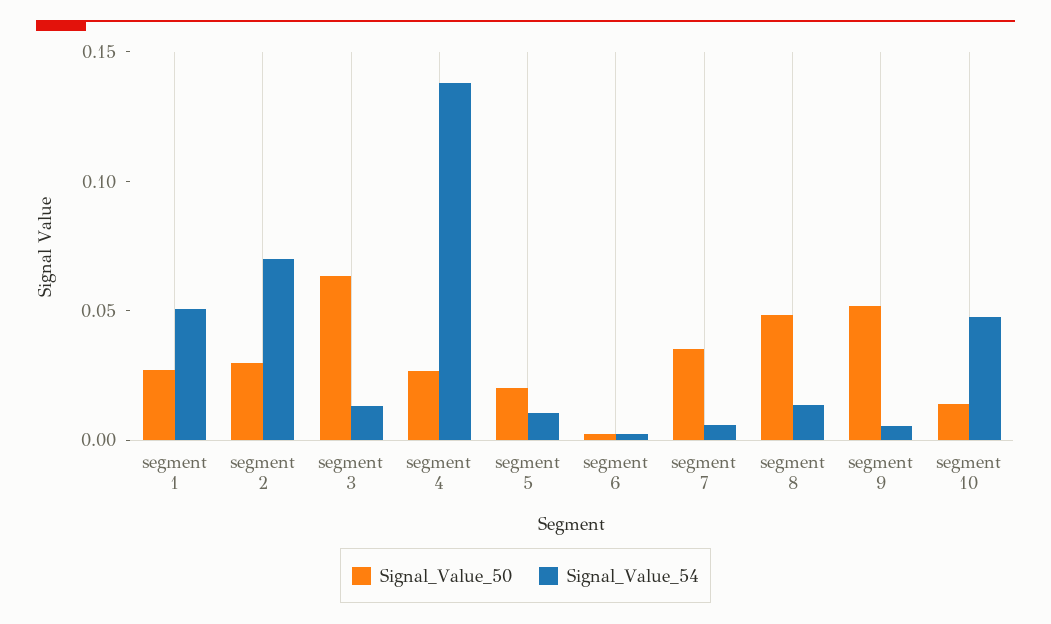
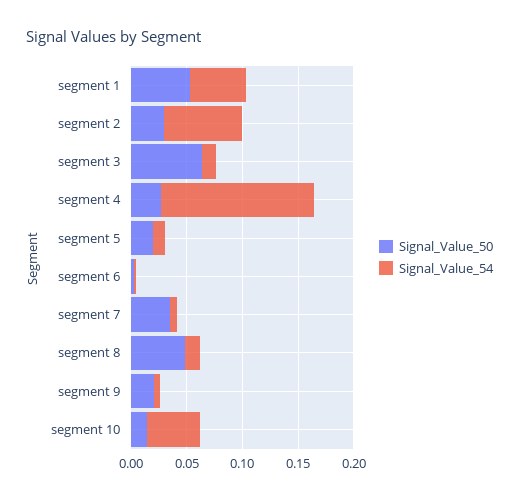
  {
    "Signal_Value_50": {
-     "segment 1": 0.03,
+     "segment 1": 0.05,
      "segment 2": 0.03,
      "segment 3": 0.06,
      "segment 4": 0.03,
      "segment 5": 0.02,
      "segment 6": 0,
      "segment 7": 0.04,
      "segment 8": 0.05,
-     "segment 9": 0.05,
+     "segment 9": 0.02,
      "segment 10": 0.01
    },
    "Signal_Value_54": {
      "segment 1": 0.05,
      "segment 2": 0.07,
      "segment 3": 0.01,
      "segment 4": 0.14,
      "segment 5": 0.01,
      "segment 6": 0,
      "segment 7": 0.01,
      "segment 8": 0.01,
      "segment 9": 0.01,
      "segment 10": 0.05
    }
  }

